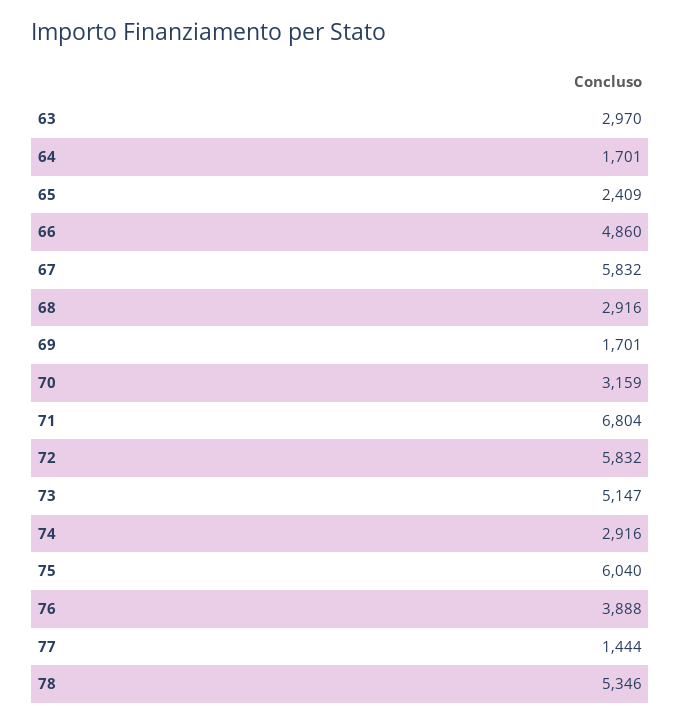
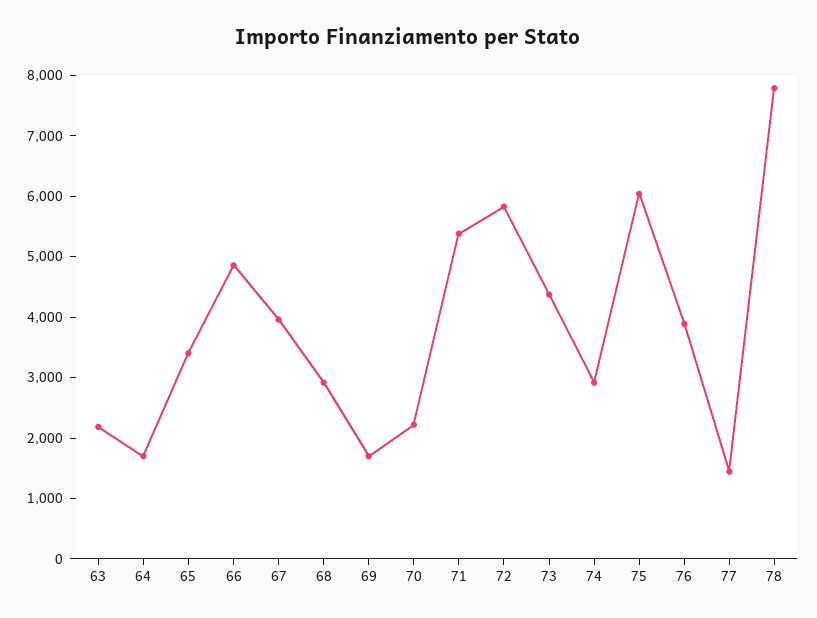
  {
-   "63": 2970,
+   "63": 2200,
    "64": 1701,
-   "65": 2409,
+   "65": 3400,
    "66": 4860,
-   "67": 5832,
+   "67": 4000,
    "68": 2916,
    "69": 1701,
-   "70": 3159,
+   "70": 2200,
-   "71": 6804,
+   "71": 5400,
    "72": 5832,
-   "73": 5147,
+   "73": 4400,
    "74": 2916,
    "75": 6040,
    "76": 3888,
    "77": 1444,
-   "78": 5346
+   "78": 7800
  }

